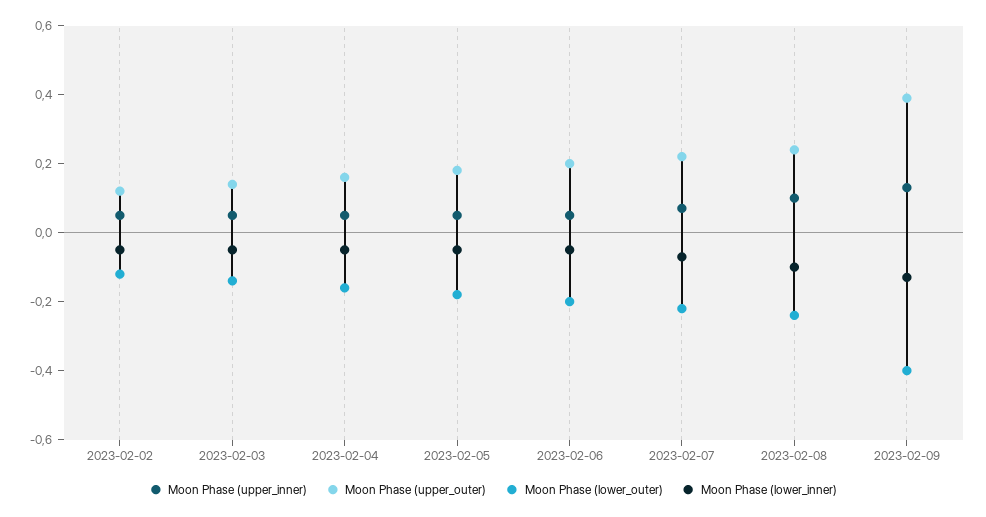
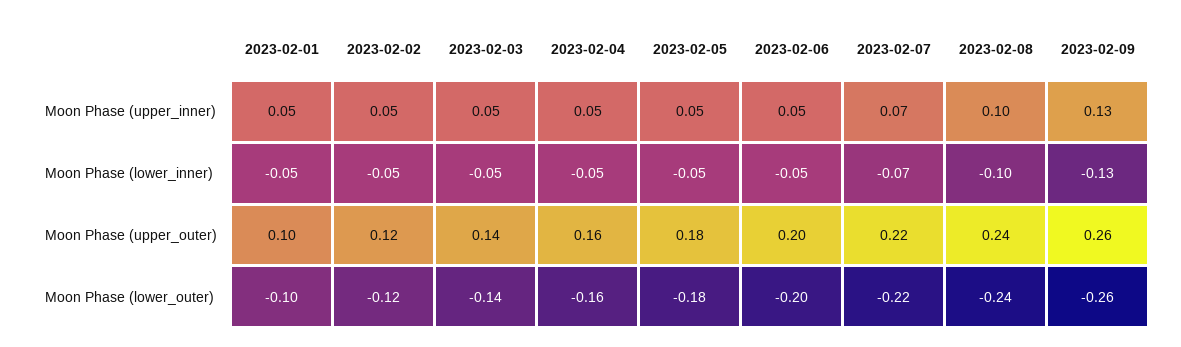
  {
    "Moon Phase (upper_inner)": {
      "2023-02-02": 0.05,
      "2023-02-03": 0.05,
      "2023-02-04": 0.05,
      "2023-02-05": 0.05,
      "2023-02-06": 0.05,
      "2023-02-07": 0.07,
      "2023-02-08": 0.1,
-     "2023-02-09": 0.13
+     "2023-02-09": 0.13,
+     "2023-02-01": 0.05
    },
    "Moon Phase (upper_outer)": {
      "2023-02-02": 0.12,
      "2023-02-03": 0.14,
      "2023-02-04": 0.16,
      "2023-02-05": 0.18,
      "2023-02-06": 0.2,
      "2023-02-07": 0.22,
      "2023-02-08": 0.24,
-     "2023-02-09": 0.4
+     "2023-02-09": 0.26,
+     "2023-02-01": 0.1
    },
    "Moon Phase (lower_outer)": {
      "2023-02-02": -0.12,
      "2023-02-03": -0.14,
      "2023-02-04": -0.16,
      "2023-02-05": -0.18,
      "2023-02-06": -0.2,
      "2023-02-07": -0.22,
      "2023-02-08": -0.24,
-     "2023-02-09": -0.4
+     "2023-02-09": -0.26,
+     "2023-02-01": -0.1
    },
    "Moon Phase (lower_inner)": {
      "2023-02-02": -0.05,
      "2023-02-03": -0.05,
      "2023-02-04": -0.05,
      "2023-02-05": -0.05,
      "2023-02-06": -0.05,
      "2023-02-07": -0.07,
      "2023-02-08": -0.1,
-     "2023-02-09": -0.13
+     "2023-02-09": -0.13,
+     "2023-02-01": -0.05
    }
  }

